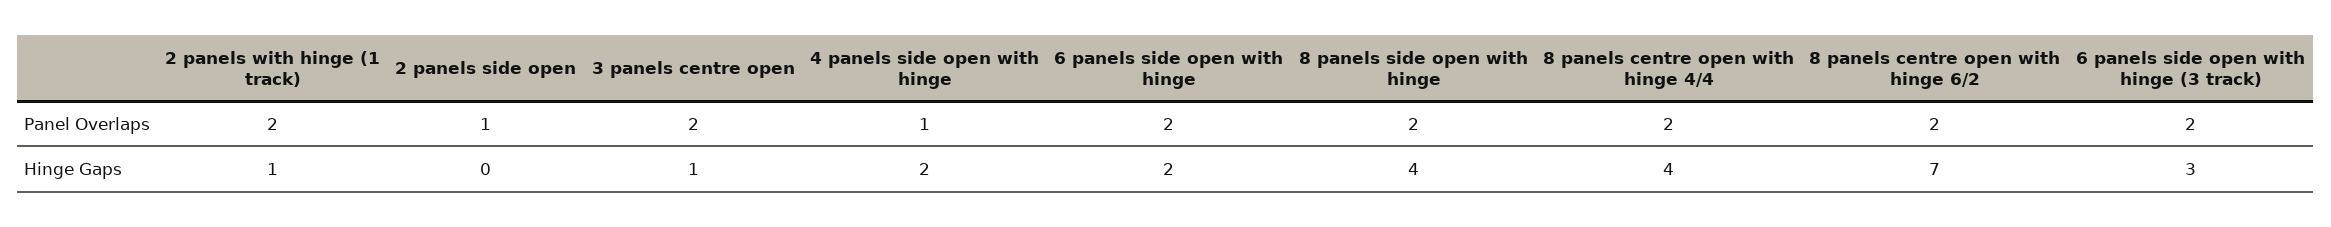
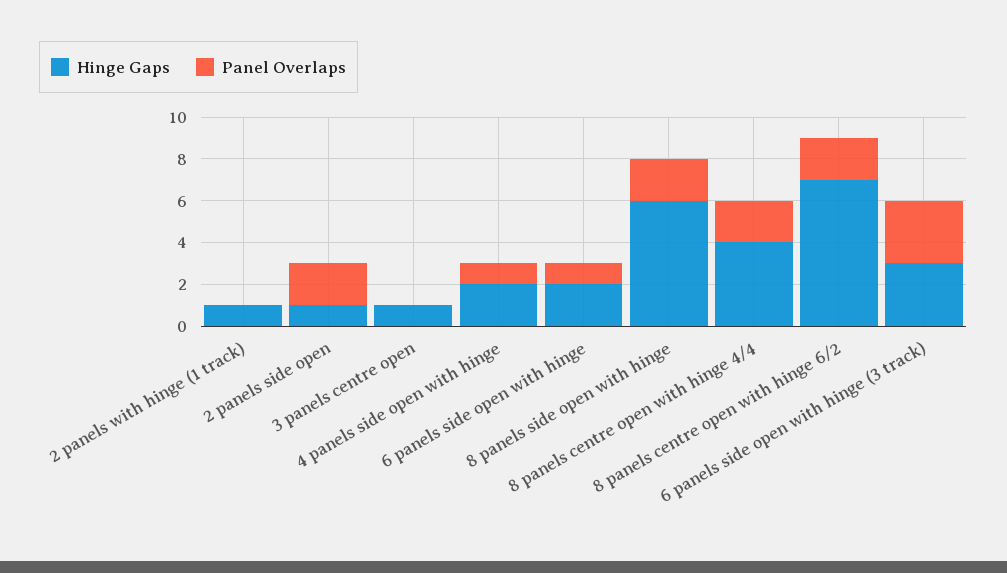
  {
    "Panel Overlaps": {
-     "2 panels with hinge (1 track)": 2,
+     "2 panels with hinge (1 track)": 0,
-     "2 panels side open": 1,
+     "2 panels side open": 2,
-     "3 panels centre open": 2,
+     "3 panels centre open": 0,
      "4 panels side open with hinge": 1,
-     "6 panels side open with hinge": 2,
+     "6 panels side open with hinge": 1,
      "8 panels side open with hinge": 2,
      "8 panels centre open with hinge 4/4": 2,
      "8 panels centre open with hinge 6/2": 2,
-     "6 panels side open with hinge (3 track)": 2
+     "6 panels side open with hinge (3 track)": 3
    },
    "Hinge Gaps": {
      "2 panels with hinge (1 track)": 1,
-     "2 panels side open": 0,
+     "2 panels side open": 1,
      "3 panels centre open": 1,
      "4 panels side open with hinge": 2,
      "6 panels side open with hinge": 2,
-     "8 panels side open with hinge": 4,
+     "8 panels side open with hinge": 6,
      "8 panels centre open with hinge 4/4": 4,
      "8 panels centre open with hinge 6/2": 7,
      "6 panels side open with hinge (3 track)": 3
    }
  }

